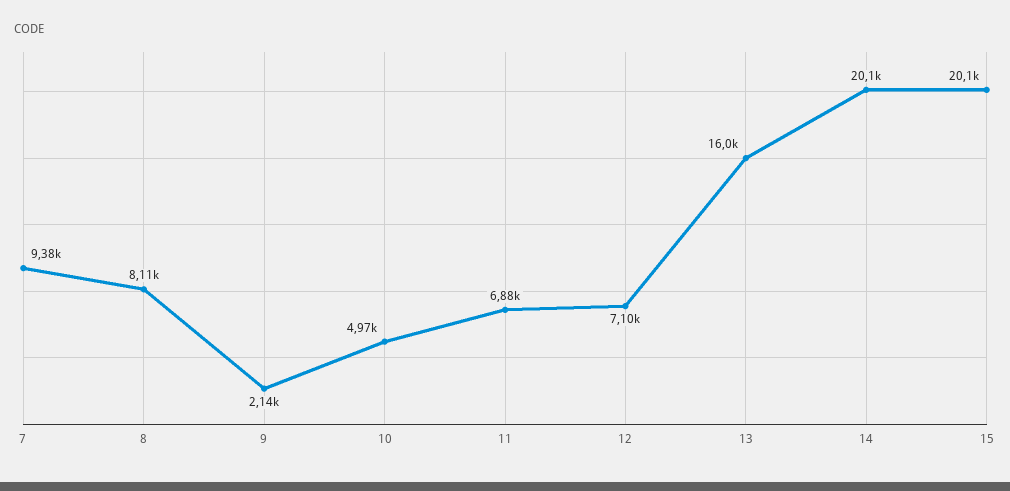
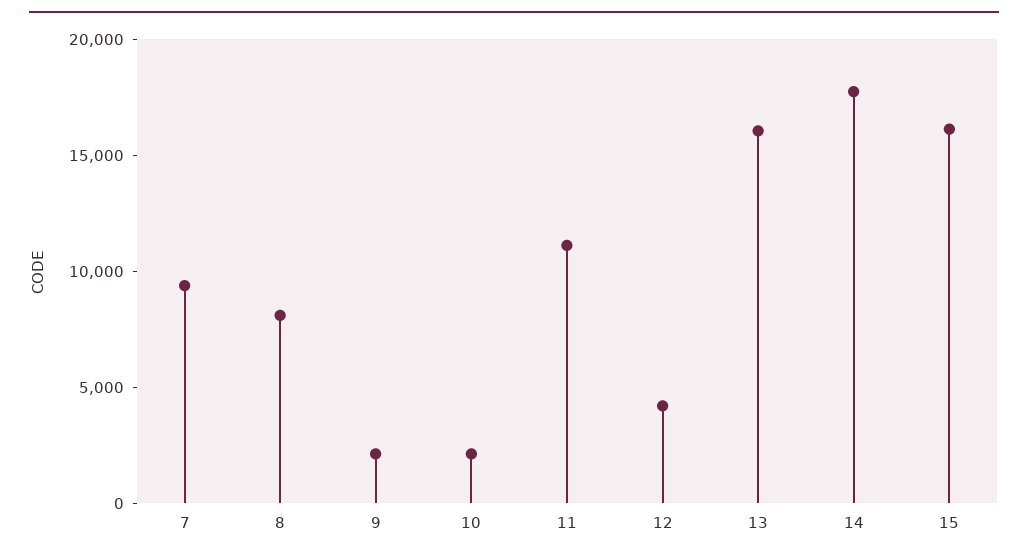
  {
    "7": 9380,
    "8": 8110,
    "9": 2140,
-   "10": 4970,
+   "10": 2000,
-   "11": 6880,
+   "11": 11000,
-   "12": 7100,
+   "12": 4000,
    "13": 16000,
-   "14": 20100,
+   "14": 18000,
-   "15": 20100
+   "15": 16000
  }

